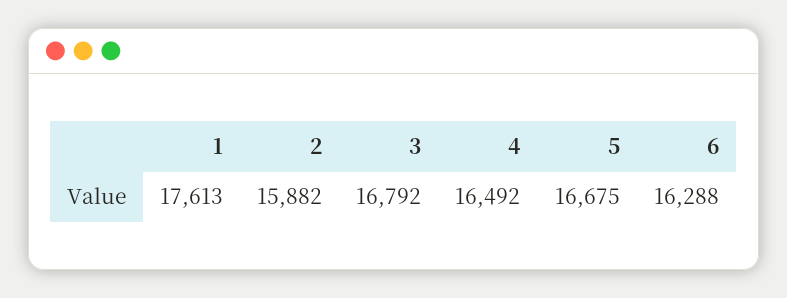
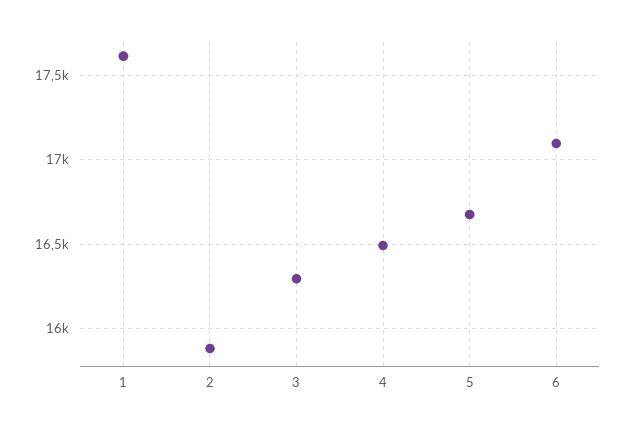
  {
    "1": 17613,
    "2": 15882,
-   "3": 16792,
+   "3": 16300,
    "4": 16492,
    "5": 16675,
-   "6": 16288
+   "6": 17100
  }

